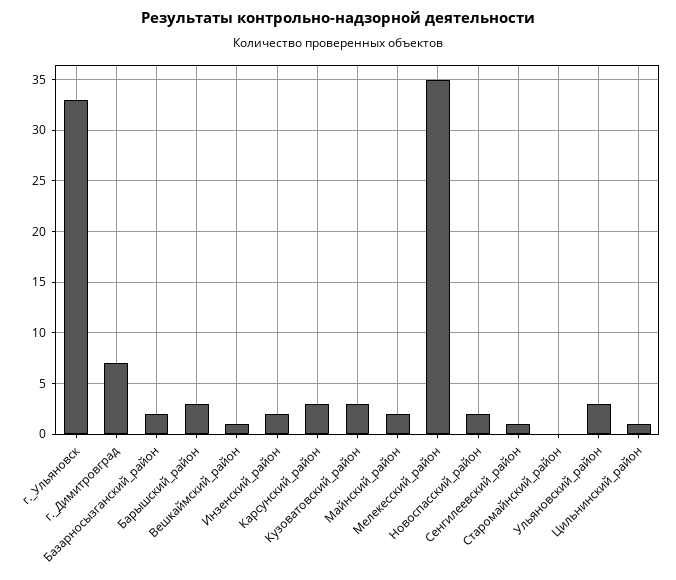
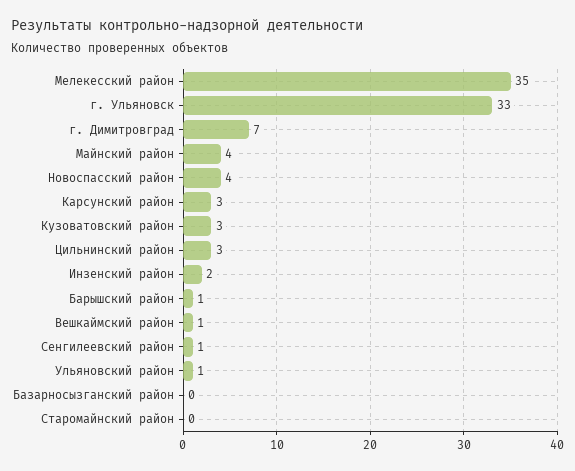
  {
    "г._Ульяновск": 33,
    "г._Димитровград": 7,
-   "Базарносызганский_район": 2,
+   "Базарносызганский_район": 0,
-   "Барышский_район": 3,
+   "Барышский_район": 1,
    "Вешкаймский_район": 1,
    "Инзенский_район": 2,
    "Карсунский_район": 3,
    "Кузоватовский_район": 3,
-   "Майнский_район": 2,
+   "Майнский_район": 4,
    "Мелекесский_район": 35,
-   "Новоспасский_район": 2,
+   "Новоспасский_район": 4,
    "Сенгилеевский_район": 1,
    "Старомайнский_район": 0,
-   "Ульяновский_район": 3,
+   "Ульяновский_район": 1,
-   "Цильнинский_район": 1
+   "Цильнинский_район": 3
  }

